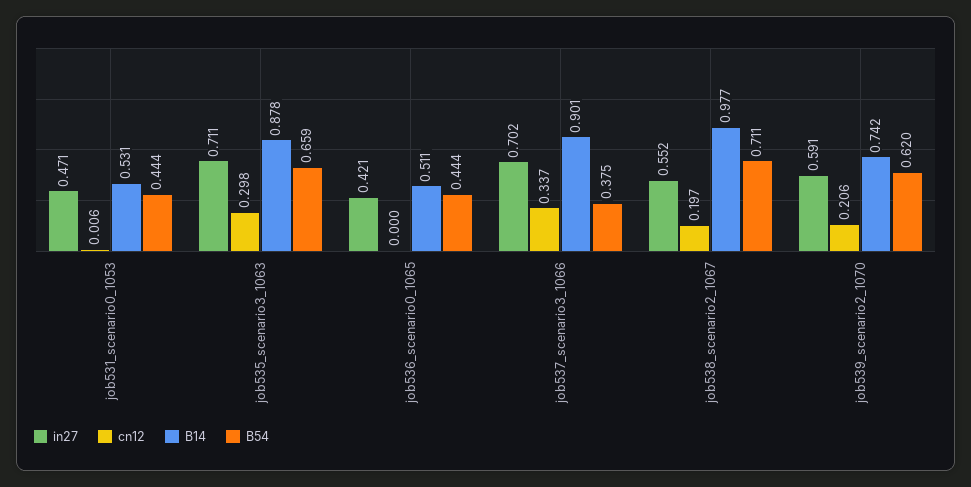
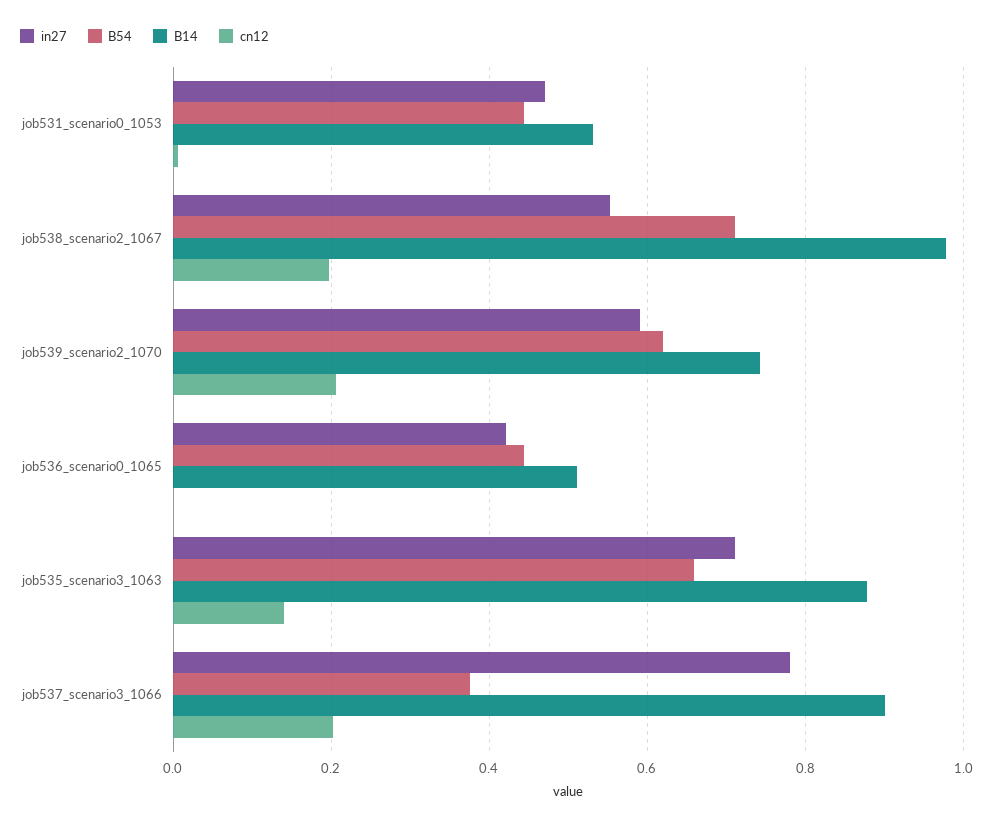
  {
    "in27": {
      "job531_scenario0_1053": 0.471,
      "job535_scenario3_1063": 0.711,
      "job536_scenario0_1065": 0.421,
-     "job537_scenario3_1066": 0.702,
+     "job537_scenario3_1066": 0.78,
      "job538_scenario2_1067": 0.552,
      "job539_scenario2_1070": 0.591
    },
    "cn12": {
      "job531_scenario0_1053": 0.006,
-     "job535_scenario3_1063": 0.298,
+     "job535_scenario3_1063": 0.14,
      "job536_scenario0_1065": 0,
-     "job537_scenario3_1066": 0.337,
+     "job537_scenario3_1066": 0.2,
      "job538_scenario2_1067": 0.197,
      "job539_scenario2_1070": 0.206
    },
    "B14": {
      "job531_scenario0_1053": 0.531,
      "job535_scenario3_1063": 0.878,
      "job536_scenario0_1065": 0.511,
      "job537_scenario3_1066": 0.901,
      "job538_scenario2_1067": 0.977,
      "job539_scenario2_1070": 0.742
    },
    "B54": {
      "job531_scenario0_1053": 0.444,
      "job535_scenario3_1063": 0.659,
      "job536_scenario0_1065": 0.444,
      "job537_scenario3_1066": 0.375,
      "job538_scenario2_1067": 0.711,
      "job539_scenario2_1070": 0.62
    }
  }

